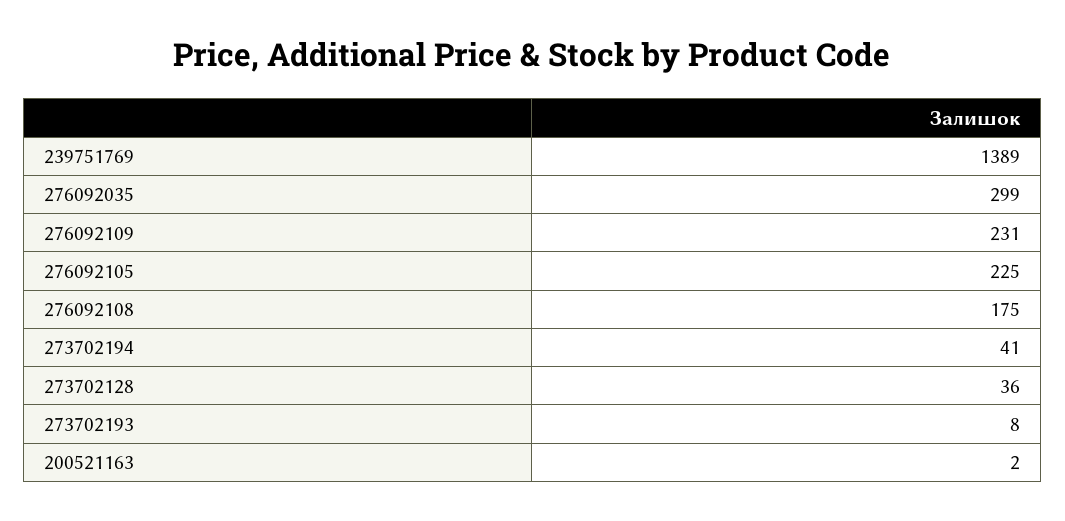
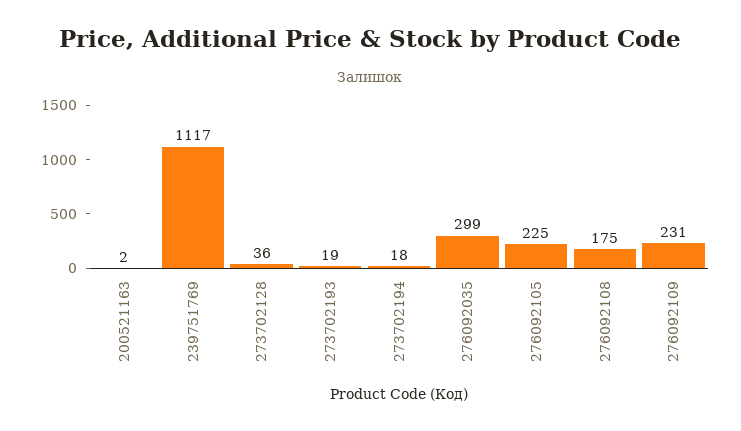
  {
-   "239751769": 1389,
+   "239751769": 1117,
    "276092035": 299,
    "276092109": 231,
    "276092105": 225,
    "276092108": 175,
-   "273702194": 41,
+   "273702194": 18,
    "273702128": 36,
-   "273702193": 8,
+   "273702193": 19,
    "200521163": 2
  }

